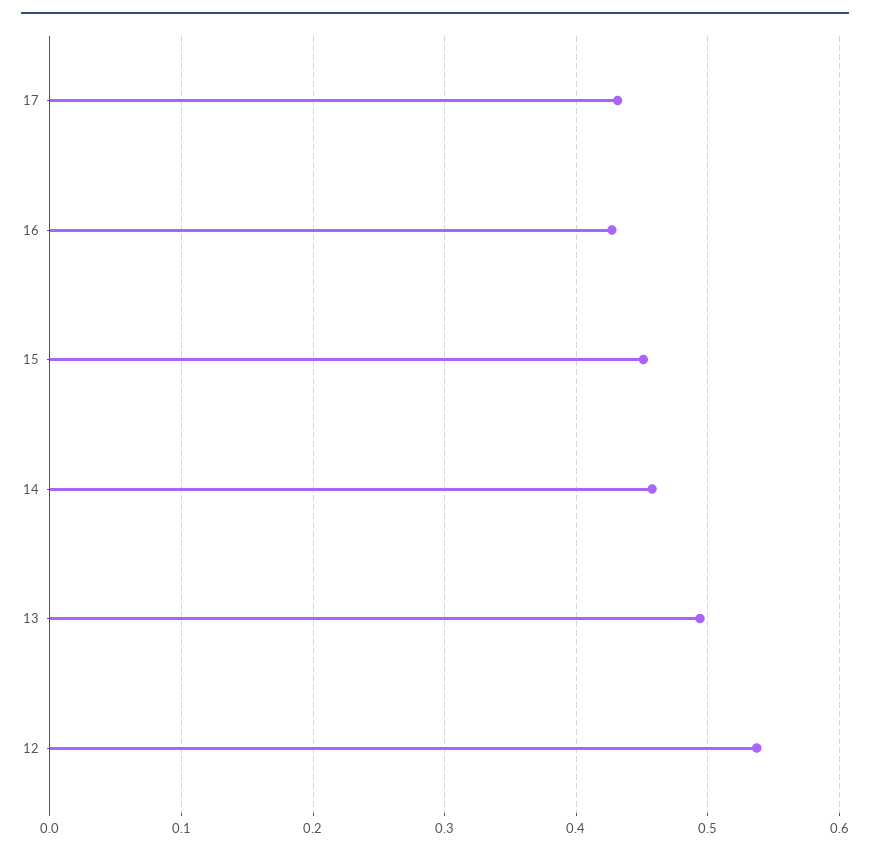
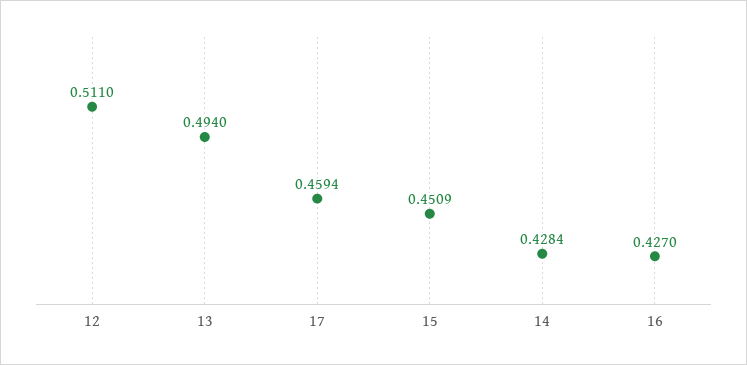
  {
-   "17": 0.43,
+   "17": 0.4594,
    "16": 0.427,
    "15": 0.4509,
-   "14": 0.46,
+   "14": 0.4284,
    "13": 0.494,
-   "12": 0.54
+   "12": 0.511
  }

